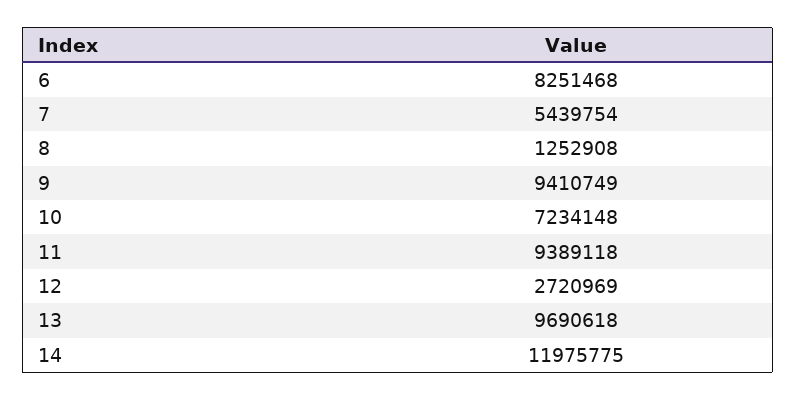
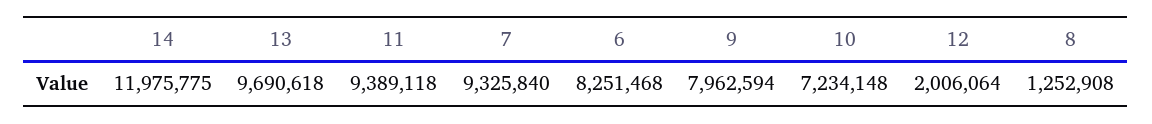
  {
    "6": 8251468,
-   "7": 5439754,
+   "7": 9325840,
    "8": 1252908,
-   "9": 9410749,
+   "9": 7962594,
    "10": 7234148,
    "11": 9389118,
-   "12": 2720969,
+   "12": 2006064,
    "13": 9690618,
    "14": 11975775
  }

